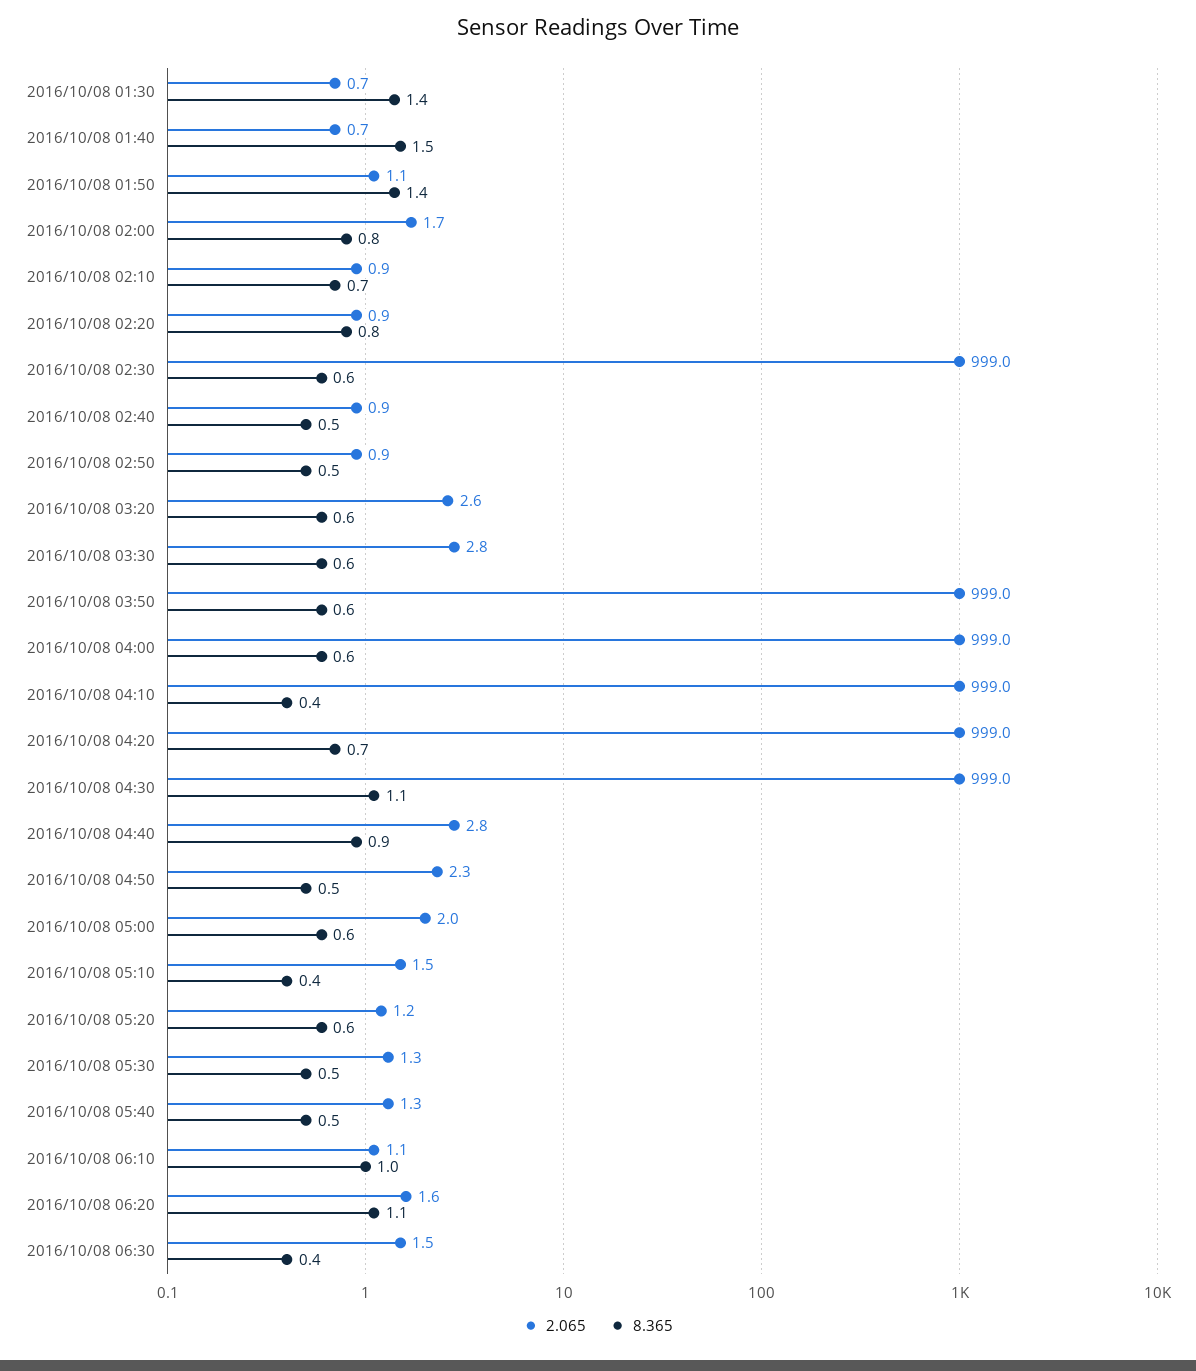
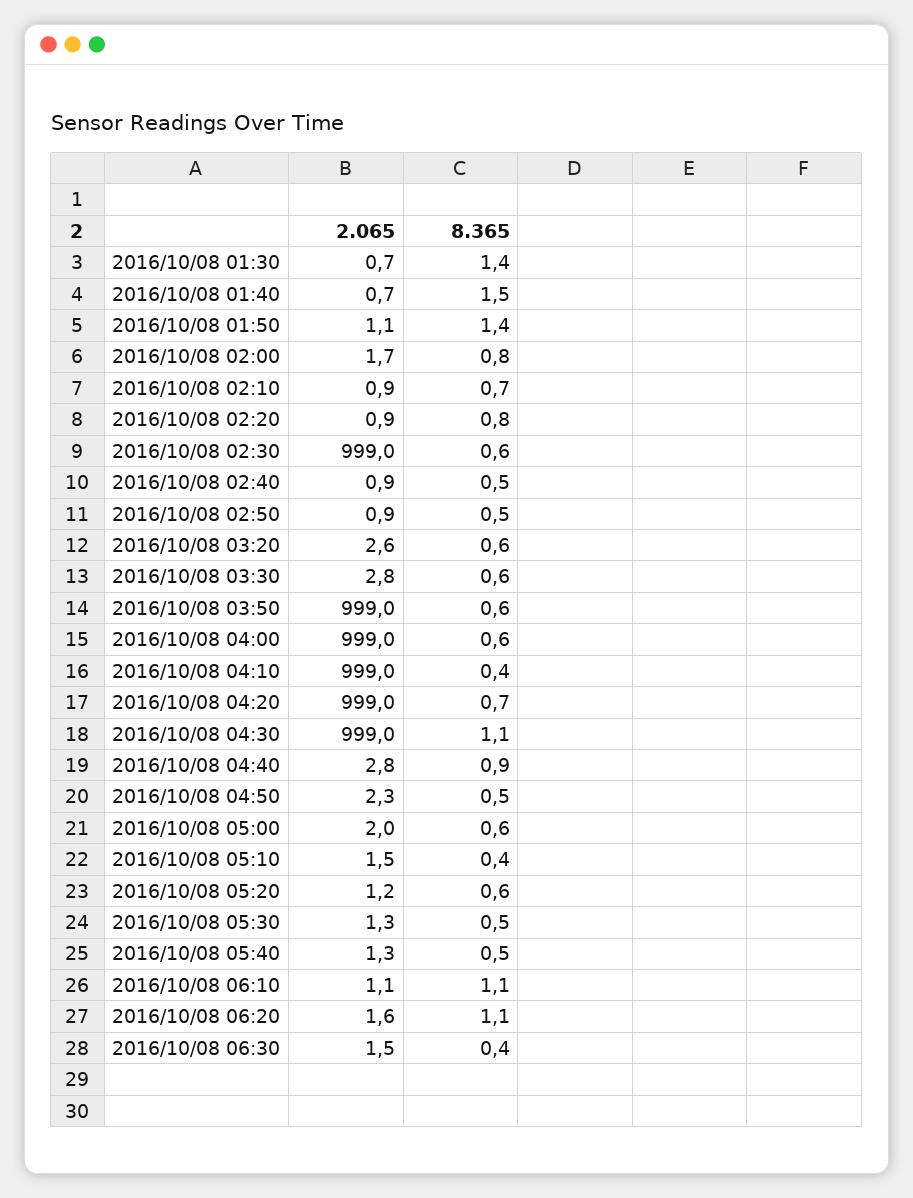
  {
    "2.065": {
      "2016/10/08 01:30": 0.7,
      "2016/10/08 01:40": 0.7,
      "2016/10/08 01:50": 1.1,
      "2016/10/08 02:00": 1.7,
      "2016/10/08 02:10": 0.9,
      "2016/10/08 02:20": 0.9,
      "2016/10/08 02:30": 999,
      "2016/10/08 02:40": 0.9,
      "2016/10/08 02:50": 0.9,
      "2016/10/08 03:20": 2.6,
      "2016/10/08 03:30": 2.8,
      "2016/10/08 03:50": 999,
      "2016/10/08 04:00": 999,
      "2016/10/08 04:10": 999,
      "2016/10/08 04:20": 999,
      "2016/10/08 04:30": 999,
      "2016/10/08 04:40": 2.8,
      "2016/10/08 04:50": 2.3,
      "2016/10/08 05:00": 2,
      "2016/10/08 05:10": 1.5,
      "2016/10/08 05:20": 1.2,
      "2016/10/08 05:30": 1.3,
      "2016/10/08 05:40": 1.3,
      "2016/10/08 06:10": 1.1,
      "2016/10/08 06:20": 1.6,
      "2016/10/08 06:30": 1.5
    },
    "8.365": {
      "2016/10/08 01:30": 1.4,
      "2016/10/08 01:40": 1.5,
      "2016/10/08 01:50": 1.4,
      "2016/10/08 02:00": 0.8,
      "2016/10/08 02:10": 0.7,
      "2016/10/08 02:20": 0.8,
      "2016/10/08 02:30": 0.6,
      "2016/10/08 02:40": 0.5,
      "2016/10/08 02:50": 0.5,
      "2016/10/08 03:20": 0.6,
      "2016/10/08 03:30": 0.6,
      "2016/10/08 03:50": 0.6,
      "2016/10/08 04:00": 0.6,
      "2016/10/08 04:10": 0.4,
      "2016/10/08 04:20": 0.7,
      "2016/10/08 04:30": 1.1,
      "2016/10/08 04:40": 0.9,
      "2016/10/08 04:50": 0.5,
      "2016/10/08 05:00": 0.6,
      "2016/10/08 05:10": 0.4,
      "2016/10/08 05:20": 0.6,
      "2016/10/08 05:30": 0.5,
      "2016/10/08 05:40": 0.5,
-     "2016/10/08 06:10": 1,
+     "2016/10/08 06:10": 1.1,
      "2016/10/08 06:20": 1.1,
      "2016/10/08 06:30": 0.4
    }
  }

